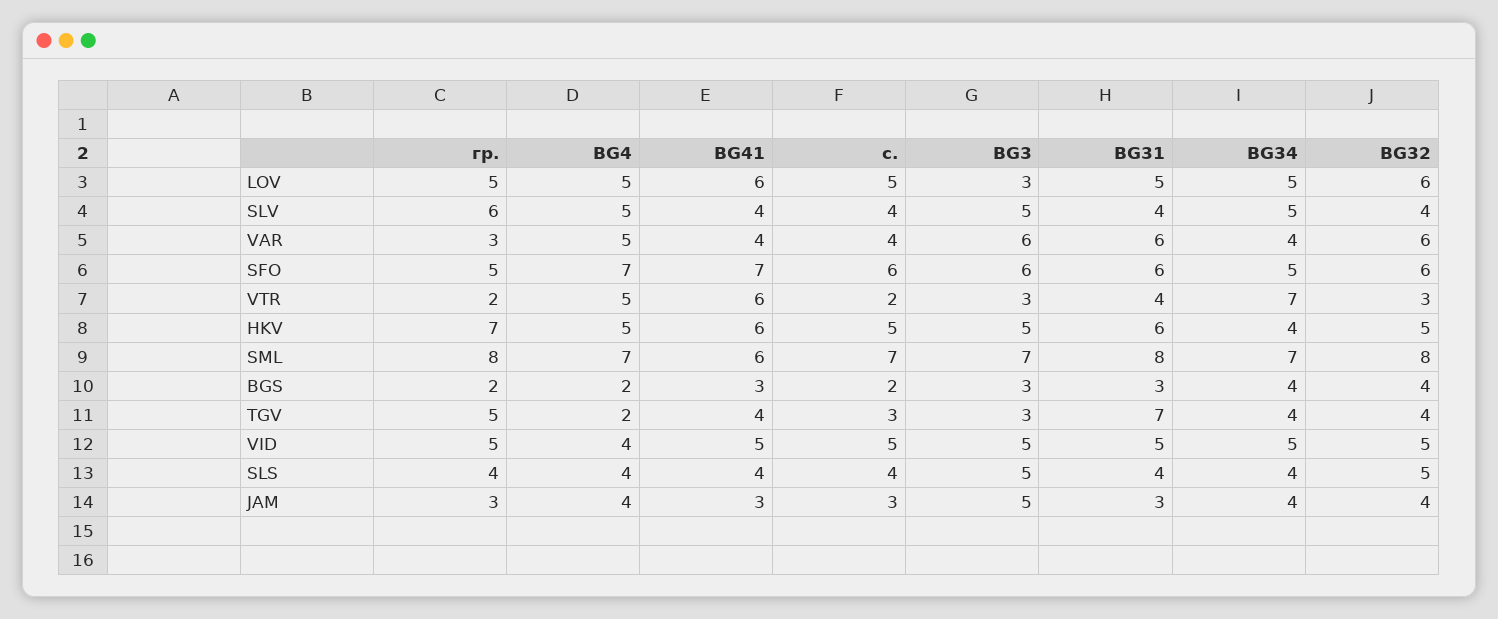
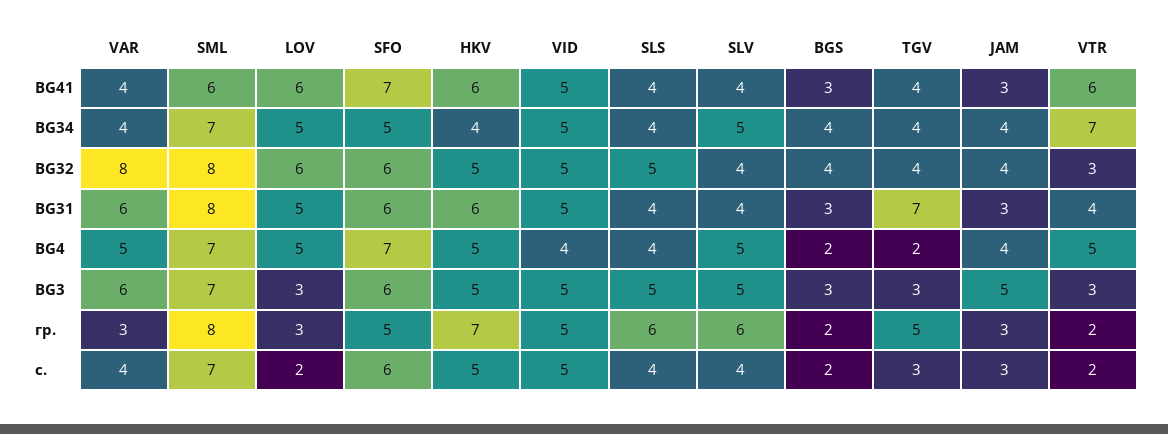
  {
    "гр.": {
-     "LOV": 5,
+     "LOV": 3,
      "SLV": 6,
      "VAR": 3,
      "SFO": 5,
      "VTR": 2,
      "HKV": 7,
      "SML": 8,
      "BGS": 2,
      "TGV": 5,
      "VID": 5,
-     "SLS": 4,
+     "SLS": 6,
      "JAM": 3
    },
    "BG4": {
      "LOV": 5,
      "SLV": 5,
      "VAR": 5,
      "SFO": 7,
      "VTR": 5,
      "HKV": 5,
      "SML": 7,
      "BGS": 2,
      "TGV": 2,
      "VID": 4,
      "SLS": 4,
      "JAM": 4
    },
    "BG41": {
      "LOV": 6,
      "SLV": 4,
      "VAR": 4,
      "SFO": 7,
      "VTR": 6,
      "HKV": 6,
      "SML": 6,
      "BGS": 3,
      "TGV": 4,
      "VID": 5,
      "SLS": 4,
      "JAM": 3
    },
    "с.": {
-     "LOV": 5,
+     "LOV": 2,
      "SLV": 4,
      "VAR": 4,
      "SFO": 6,
      "VTR": 2,
      "HKV": 5,
      "SML": 7,
      "BGS": 2,
      "TGV": 3,
      "VID": 5,
      "SLS": 4,
      "JAM": 3
    },
    "BG3": {
      "LOV": 3,
      "SLV": 5,
      "VAR": 6,
      "SFO": 6,
      "VTR": 3,
      "HKV": 5,
      "SML": 7,
      "BGS": 3,
      "TGV": 3,
      "VID": 5,
      "SLS": 5,
      "JAM": 5
    },
    "BG31": {
      "LOV": 5,
      "SLV": 4,
      "VAR": 6,
      "SFO": 6,
      "VTR": 4,
      "HKV": 6,
      "SML": 8,
      "BGS": 3,
      "TGV": 7,
      "VID": 5,
      "SLS": 4,
      "JAM": 3
    },
    "BG34": {
      "LOV": 5,
      "SLV": 5,
      "VAR": 4,
      "SFO": 5,
      "VTR": 7,
      "HKV": 4,
      "SML": 7,
      "BGS": 4,
      "TGV": 4,
      "VID": 5,
      "SLS": 4,
      "JAM": 4
    },
    "BG32": {
      "LOV": 6,
      "SLV": 4,
-     "VAR": 6,
+     "VAR": 8,
      "SFO": 6,
      "VTR": 3,
      "HKV": 5,
      "SML": 8,
      "BGS": 4,
      "TGV": 4,
      "VID": 5,
      "SLS": 5,
      "JAM": 4
    }
  }

